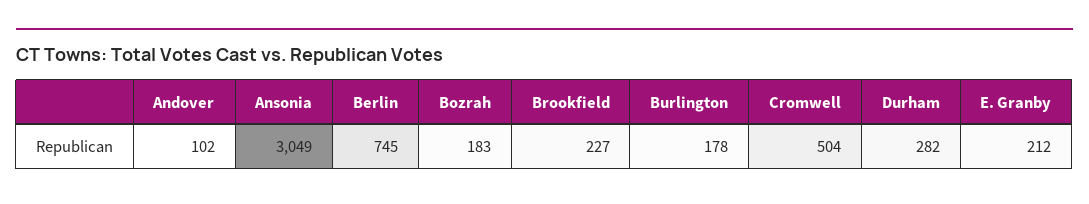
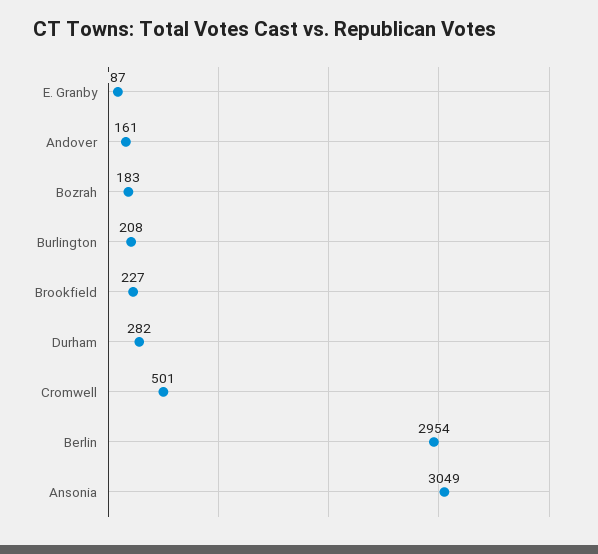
  {
-   "Andover": 102,
+   "Andover": 161,
    "Ansonia": 3049,
-   "Berlin": 745,
+   "Berlin": 2954,
    "Bozrah": 183,
    "Brookfield": 227,
-   "Burlington": 178,
+   "Burlington": 208,
-   "Cromwell": 504,
+   "Cromwell": 501,
    "Durham": 282,
-   "E. Granby": 212
+   "E. Granby": 87
  }

